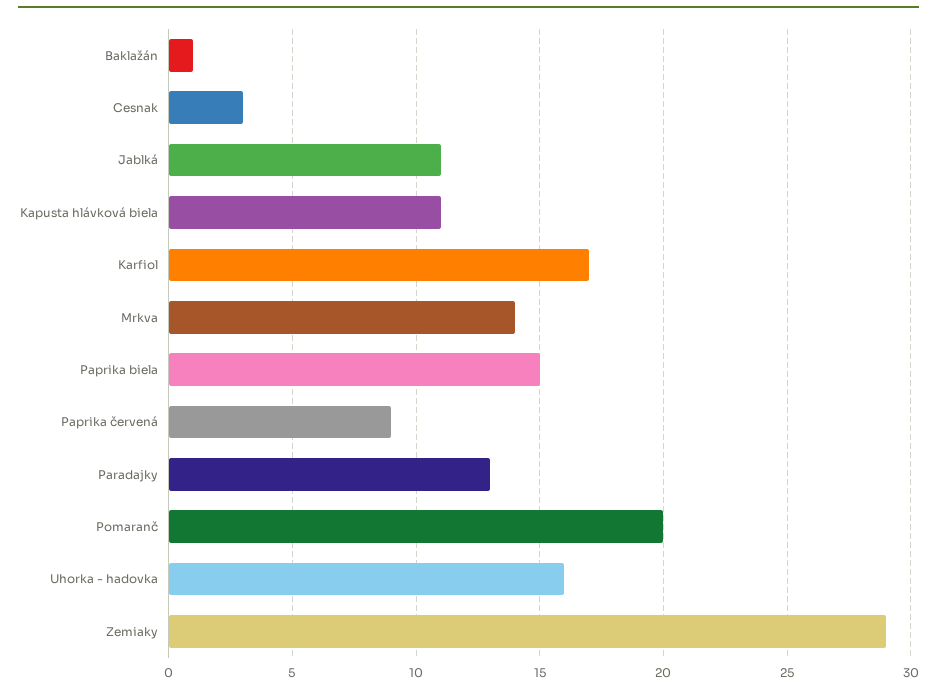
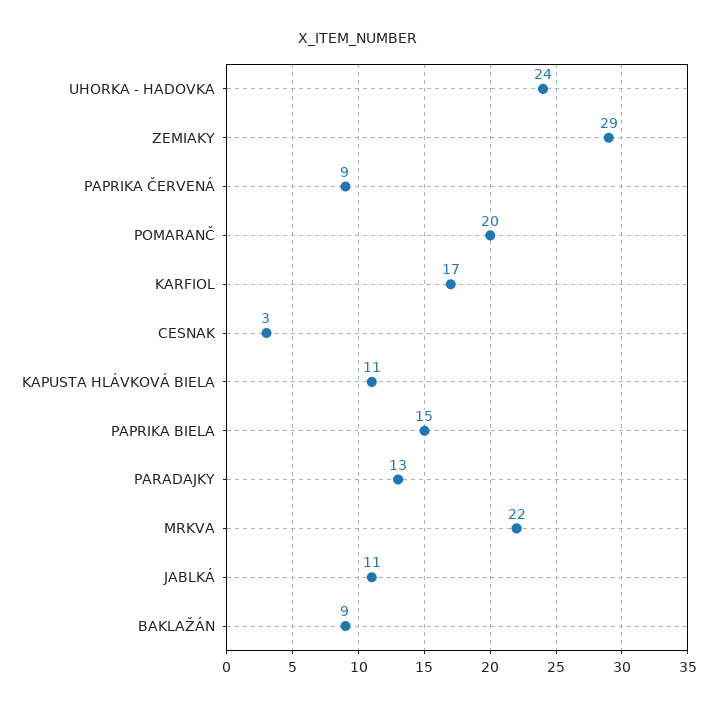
  {
-   "Baklažán": 1,
+   "Baklažán": 9,
    "Cesnak": 3,
    "Jablká": 11,
    "Kapusta hlávková biela": 11,
    "Karfiol": 17,
-   "Mrkva": 14,
+   "Mrkva": 22,
    "Paprika biela": 15,
    "Paprika červená": 9,
    "Paradajky": 13,
    "Pomaranč": 20,
-   "Uhorka - hadovka": 16,
+   "Uhorka - hadovka": 24,
    "Zemiaky": 29
  }

